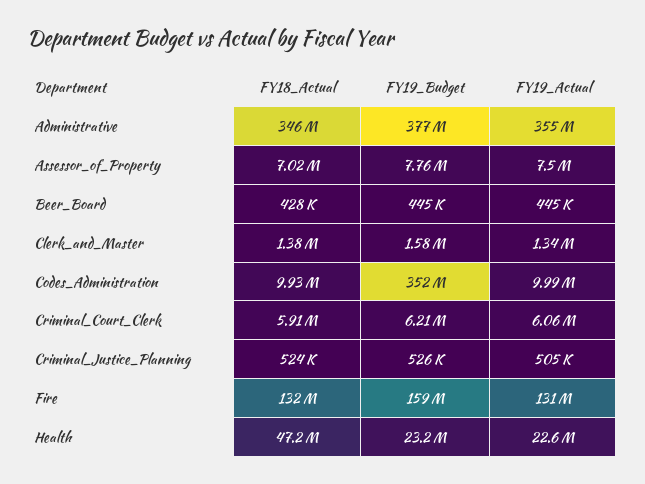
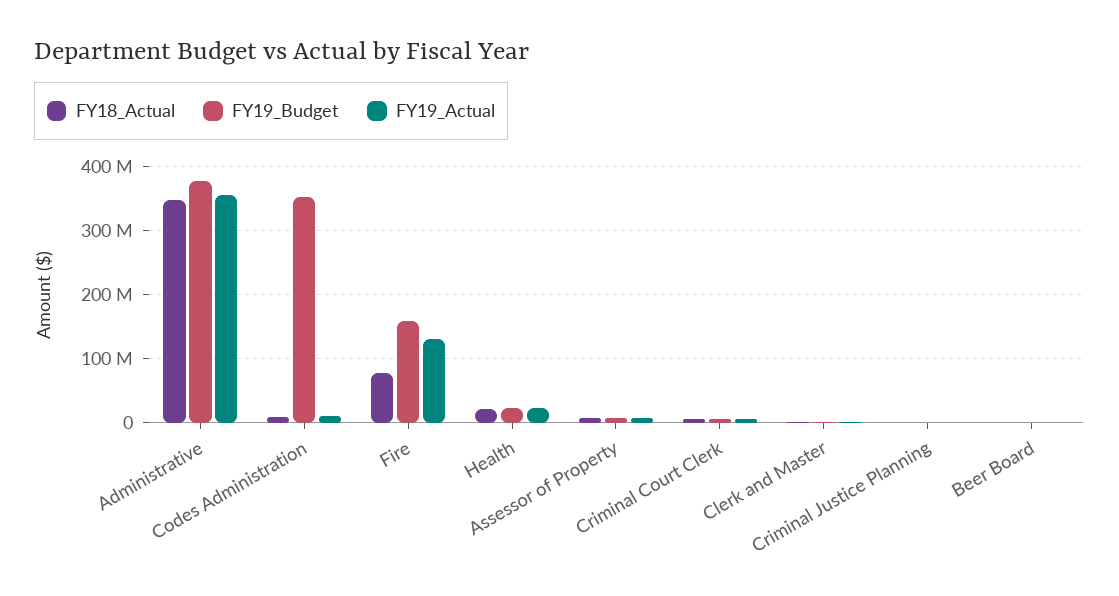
  {
    "FY18_Actual": {
      "Administrative": 346000000,
      "Assessor_of_Property": 7020000,
      "Beer_Board": 428000,
      "Clerk_and_Master": 1380000,
      "Codes_Administration": 9930000,
      "Criminal_Court_Clerk": 5910000,
      "Criminal_Justice_Planning": 524000,
-     "Fire": 132000000,
+     "Fire": 80000000,
-     "Health": 47200000
+     "Health": 20000000
    },
    "FY19_Budget": {
      "Administrative": 377000000,
      "Assessor_of_Property": 7760000,
      "Beer_Board": 445000,
      "Clerk_and_Master": 1580000,
      "Codes_Administration": 352000000,
      "Criminal_Court_Clerk": 6210000,
      "Criminal_Justice_Planning": 526000,
      "Fire": 159000000,
      "Health": 23200000
    },
    "FY19_Actual": {
      "Administrative": 355000000,
      "Assessor_of_Property": 7500000,
      "Beer_Board": 445000,
      "Clerk_and_Master": 1340000,
      "Codes_Administration": 9990000,
      "Criminal_Court_Clerk": 6060000,
      "Criminal_Justice_Planning": 505000,
      "Fire": 131000000,
      "Health": 22600000
    }
  }

